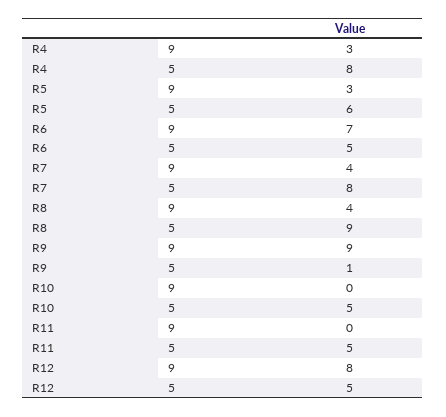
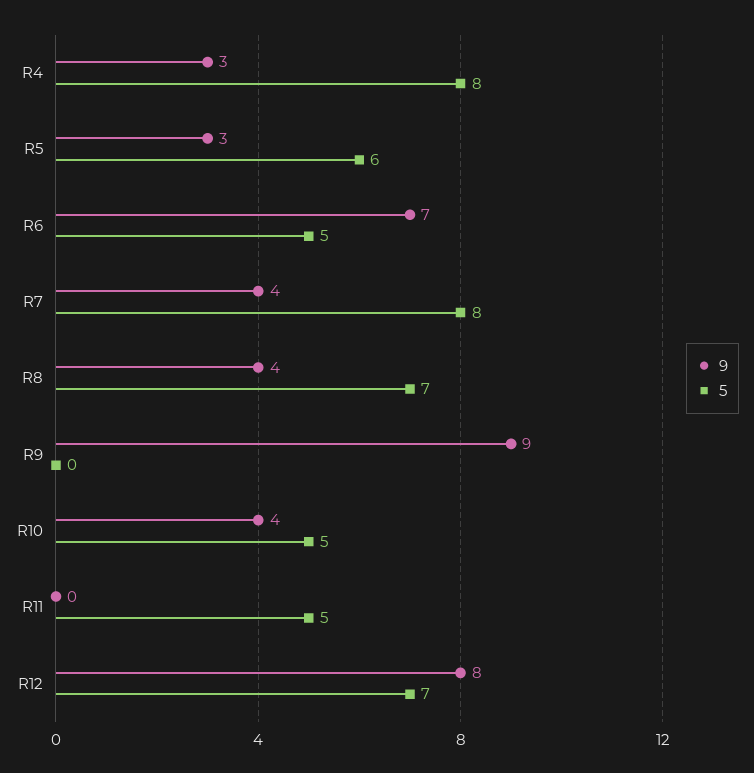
  {
    "9": {
      "R4": 3,
      "R5": 3,
      "R6": 7,
      "R7": 4,
      "R8": 4,
      "R9": 9,
-     "R10": 0,
+     "R10": 4,
      "R11": 0,
      "R12": 8
    },
    "5": {
      "R4": 8,
      "R5": 6,
      "R6": 5,
      "R7": 8,
-     "R8": 9,
+     "R8": 7,
-     "R9": 1,
+     "R9": 0,
      "R10": 5,
      "R11": 5,
-     "R12": 5
+     "R12": 7
    }
  }

